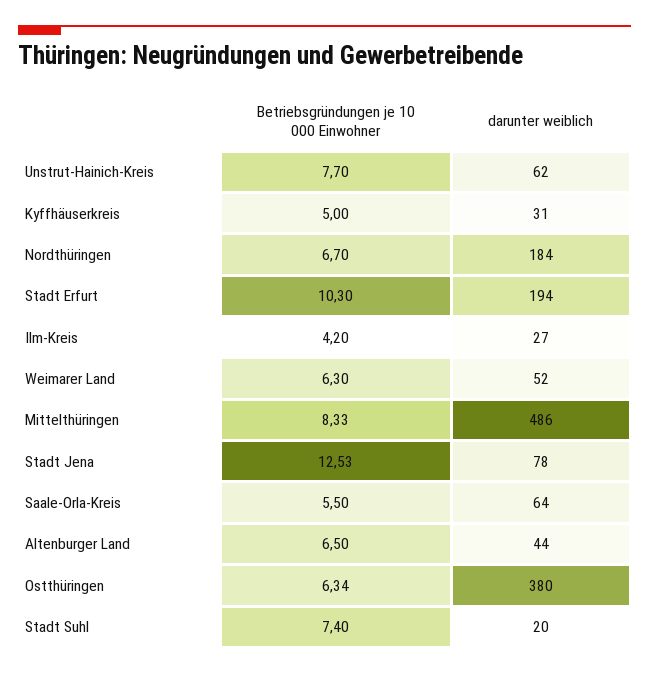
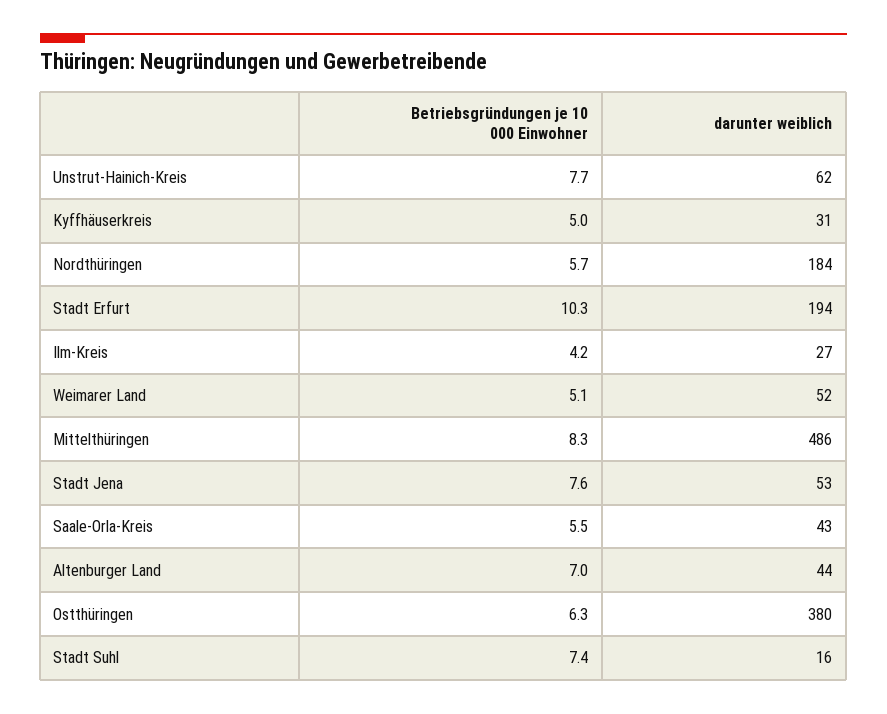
  {
    "Betriebsgründungen je 10 000 Einwohner": {
      "Unstrut-Hainich-Kreis": 7.7,
      "Kyffhäuserkreis": 5,
-     "Nordthüringen": 6.7,
+     "Nordthüringen": 5.7,
      "Stadt Erfurt": 10.3,
      "Ilm-Kreis": 4.2,
-     "Weimarer Land": 6.3,
+     "Weimarer Land": 5.1,
      "Mittelthüringen": 8.33,
-     "Stadt Jena": 12.53,
+     "Stadt Jena": 7.6,
      "Saale-Orla-Kreis": 5.5,
-     "Altenburger Land": 6.5,
+     "Altenburger Land": 7,
      "Ostthüringen": 6.34,
      "Stadt Suhl": 7.4
    },
    "darunter weiblich": {
      "Unstrut-Hainich-Kreis": 62,
      "Kyffhäuserkreis": 31,
      "Nordthüringen": 184,
      "Stadt Erfurt": 194,
      "Ilm-Kreis": 27,
      "Weimarer Land": 52,
      "Mittelthüringen": 486,
-     "Stadt Jena": 78,
+     "Stadt Jena": 53,
-     "Saale-Orla-Kreis": 64,
+     "Saale-Orla-Kreis": 43,
      "Altenburger Land": 44,
      "Ostthüringen": 380,
-     "Stadt Suhl": 20
+     "Stadt Suhl": 16
    }
  }

